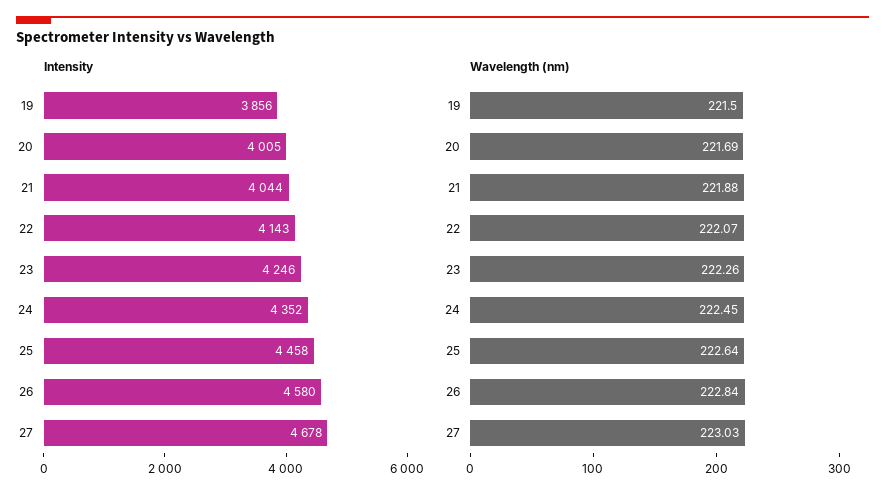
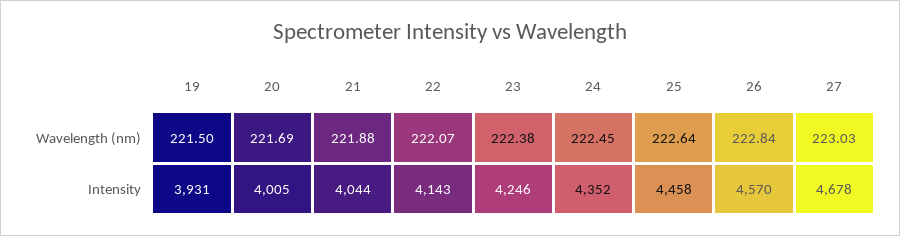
  {
    "Intensity": {
-     "19": 3856,
+     "19": 3931,
      "20": 4005,
      "21": 4044,
      "22": 4143,
      "23": 4246,
      "24": 4352,
      "25": 4458,
-     "26": 4580,
+     "26": 4570,
      "27": 4678
    },
    "Wavelength (nm)": {
      "19": 221.5,
      "20": 221.69,
      "21": 221.88,
      "22": 222.07,
-     "23": 222.26,
+     "23": 222.38,
      "24": 222.45,
      "25": 222.64,
      "26": 222.84,
      "27": 223.03
    }
  }

